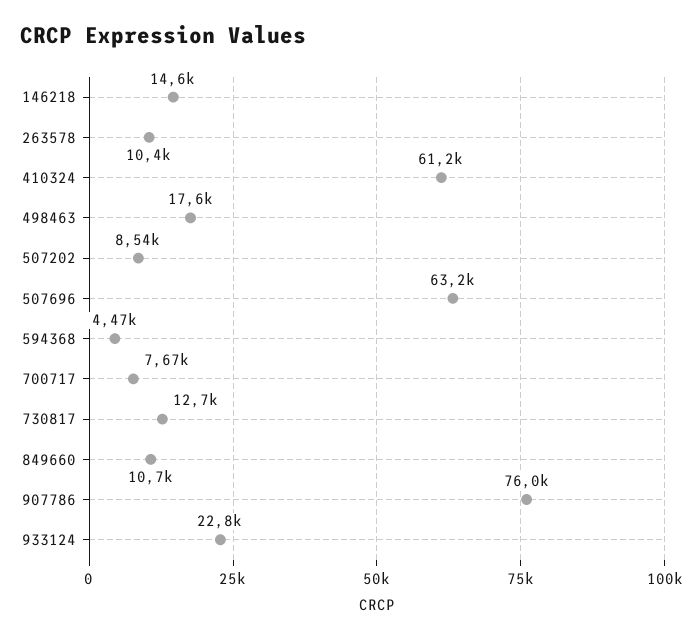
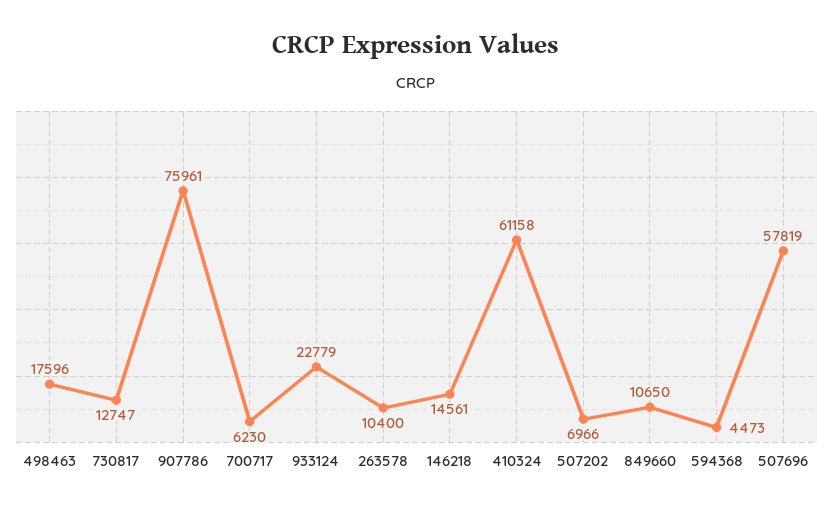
  {
    "146218": 14561,
    "263578": 10400,
    "410324": 61158,
    "498463": 17596,
-   "507202": 8540,
+   "507202": 6966,
-   "507696": 63200,
+   "507696": 57819,
    "594368": 4473,
-   "700717": 7670,
+   "700717": 6230,
    "730817": 12747,
    "849660": 10650,
    "907786": 75961,
    "933124": 22779
  }

